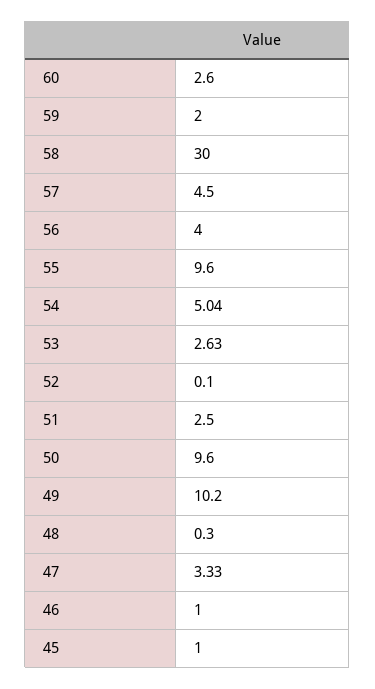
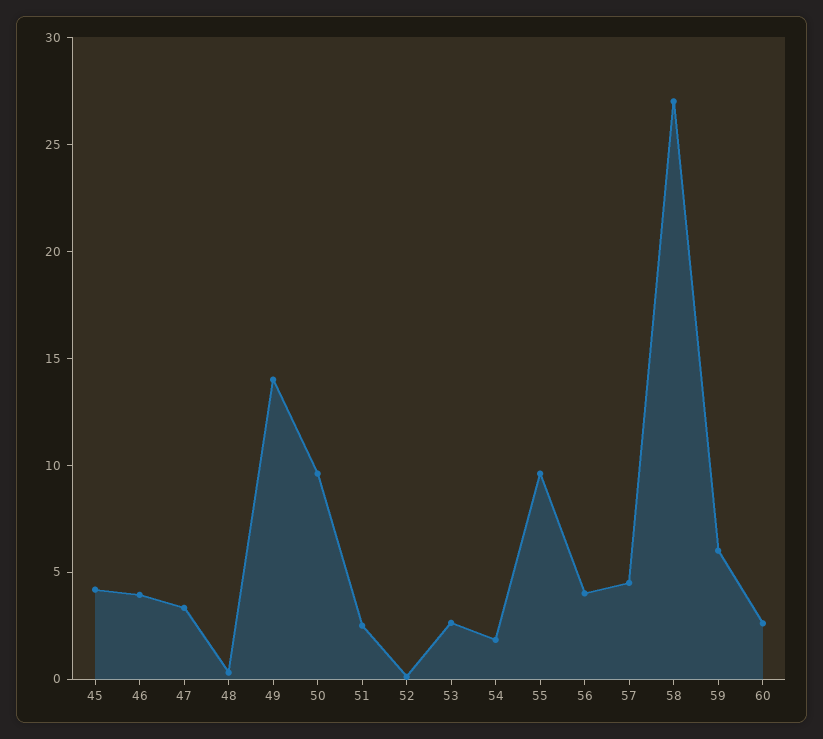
  {
    "60": 2.6,
-   "59": 2,
+   "59": 6,
-   "58": 30,
+   "58": 27,
    "57": 4.5,
    "56": 4,
    "55": 9.6,
-   "54": 5.04,
+   "54": 2,
    "53": 2.63,
    "52": 0.1,
    "51": 2.5,
    "50": 9.6,
-   "49": 10.2,
+   "49": 14,
    "48": 0.3,
    "47": 3.33,
-   "46": 1,
+   "46": 4,
-   "45": 1
+   "45": 4
  }

